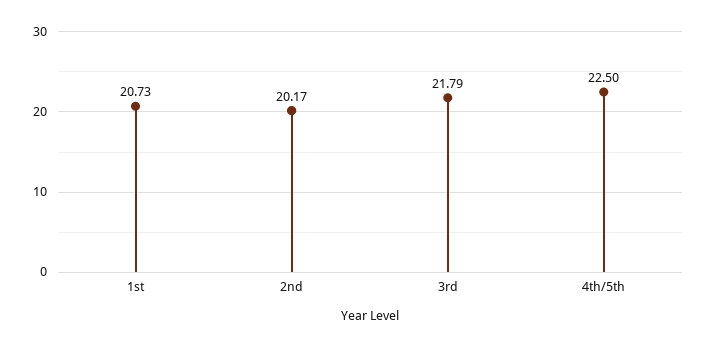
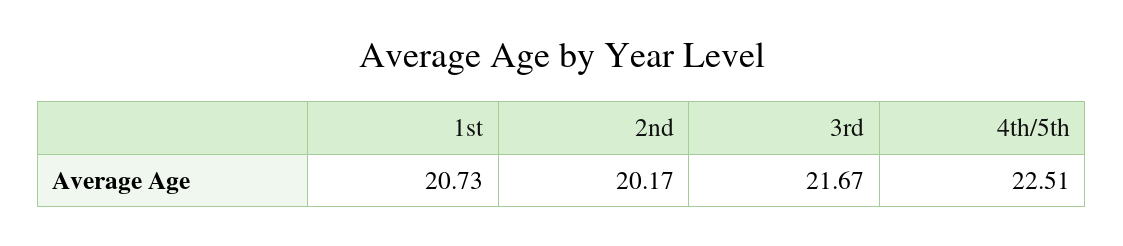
  {
    "1st": 20.73,
    "2nd": 20.17,
-   "3rd": 21.79,
+   "3rd": 21.67,
-   "4th/5th": 22.5
+   "4th/5th": 22.51
  }

